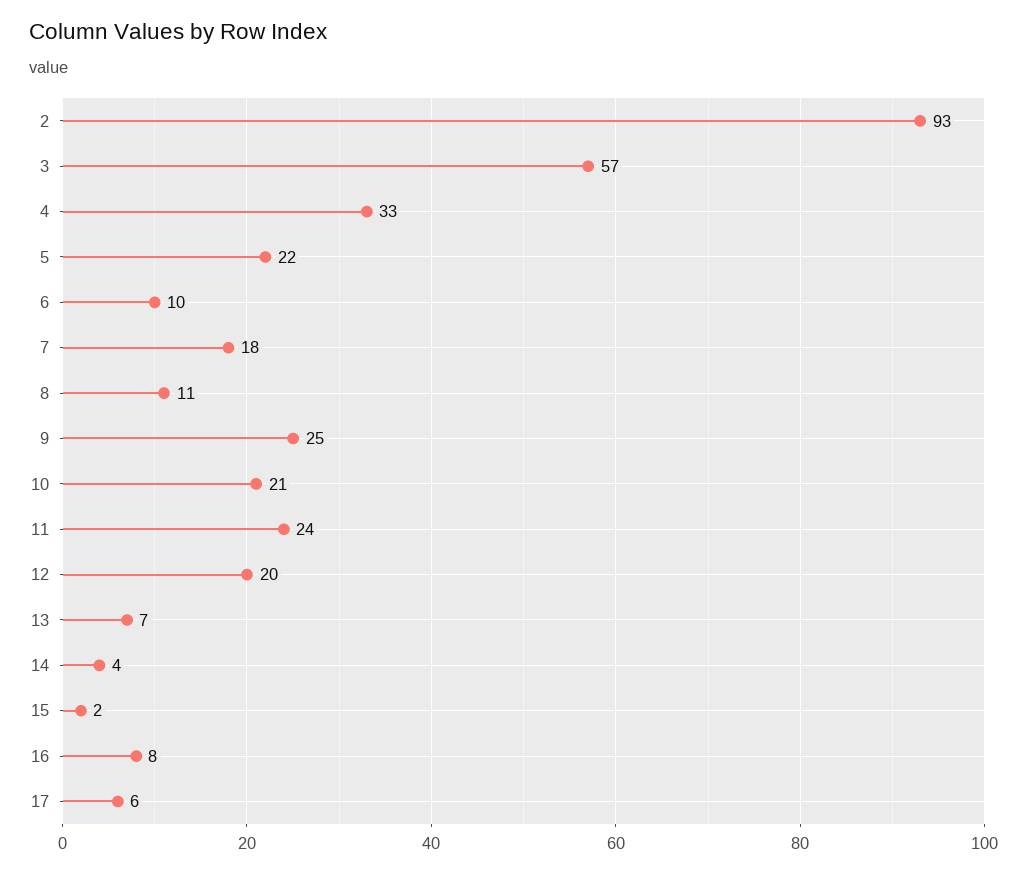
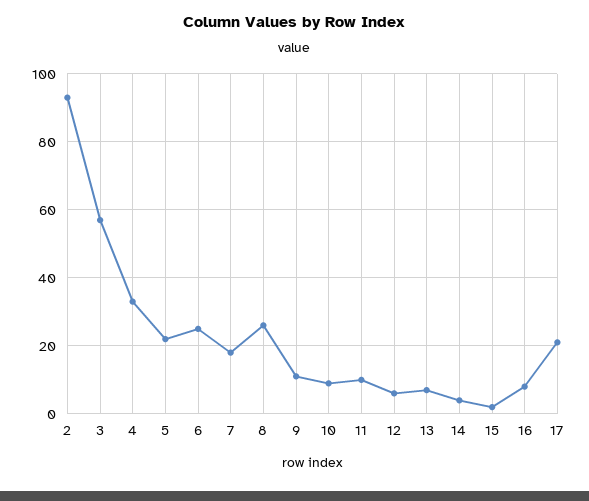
  {
    "2": 93,
    "3": 57,
    "4": 33,
    "5": 22,
-   "6": 10,
+   "6": 25,
    "7": 18,
-   "8": 11,
+   "8": 25,
-   "9": 25,
+   "9": 10,
-   "10": 21,
+   "10": 10,
-   "11": 24,
+   "11": 10,
-   "12": 20,
+   "12": 5,
    "13": 7,
    "14": 4,
    "15": 2,
    "16": 8,
-   "17": 6
+   "17": 20
  }

